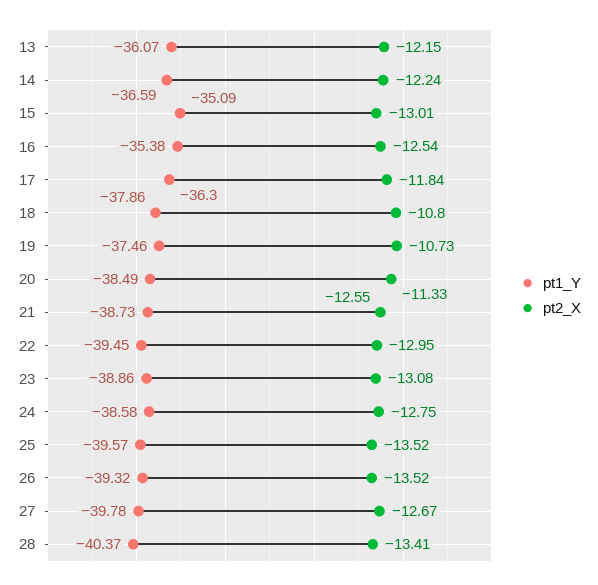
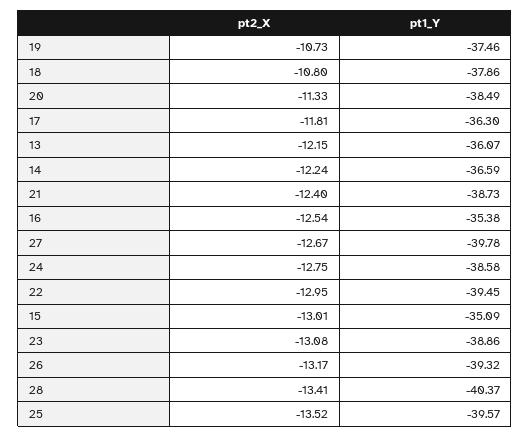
  {
    "pt1_Y": {
      "13": -36.07,
      "14": -36.59,
      "15": -35.09,
      "16": -35.38,
      "17": -36.3,
      "18": -37.86,
      "19": -37.46,
      "20": -38.49,
      "21": -38.73,
      "22": -39.45,
      "23": -38.86,
      "24": -38.58,
      "25": -39.57,
      "26": -39.32,
      "27": -39.78,
      "28": -40.37
    },
    "pt2_X": {
      "13": -12.15,
      "14": -12.24,
      "15": -13.01,
      "16": -12.54,
-     "17": -11.84,
+     "17": -11.81,
      "18": -10.8,
      "19": -10.73,
      "20": -11.33,
-     "21": -12.55,
+     "21": -12.4,
      "22": -12.95,
      "23": -13.08,
      "24": -12.75,
      "25": -13.52,
-     "26": -13.52,
+     "26": -13.17,
      "27": -12.67,
      "28": -13.41
    }
  }

